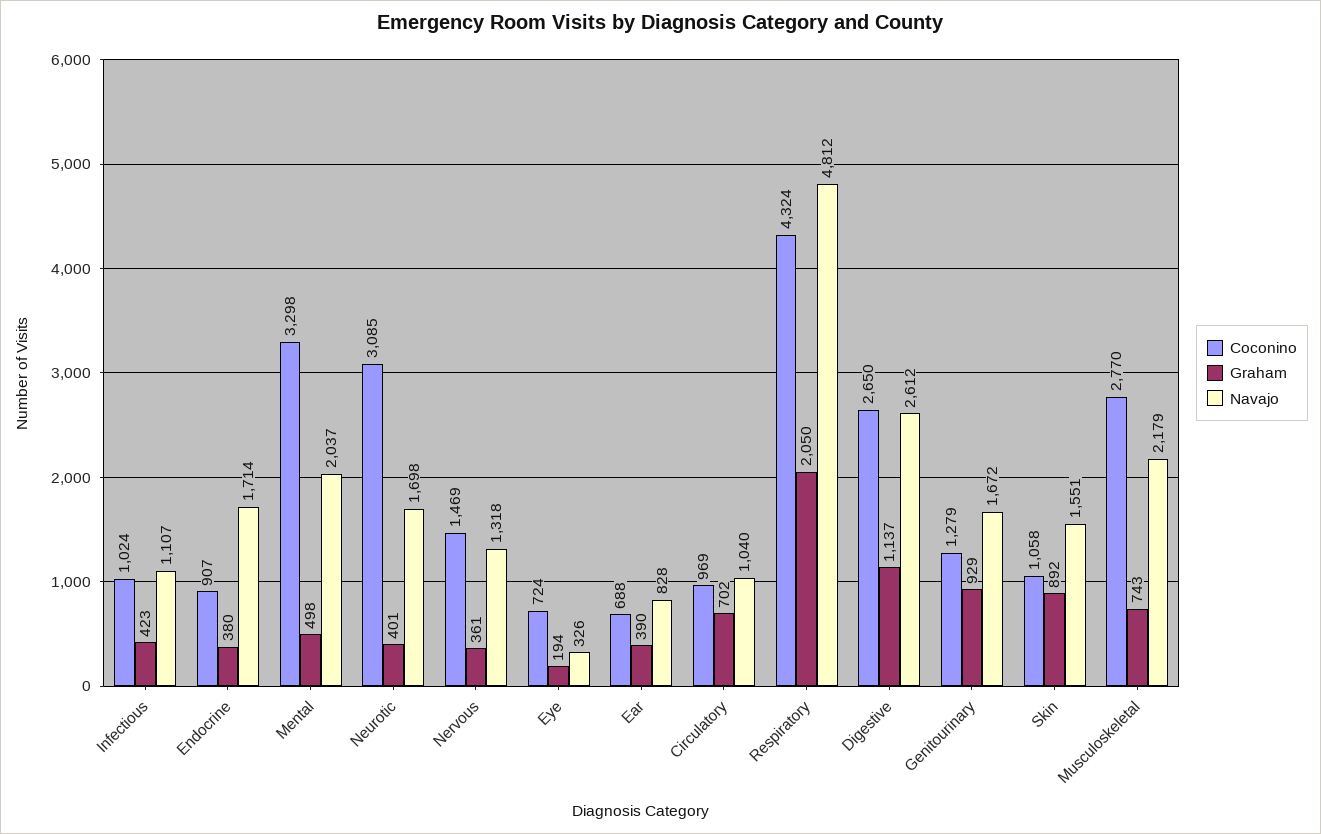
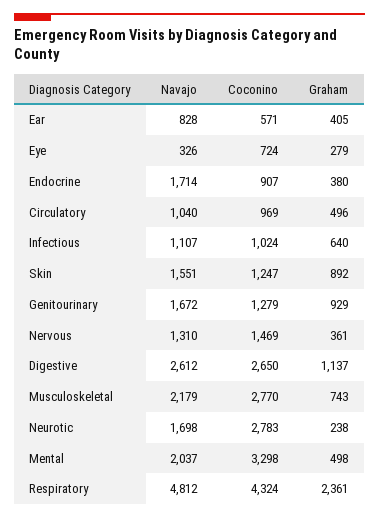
  {
    "Coconino": {
      "Infectious": 1024,
      "Endocrine": 907,
      "Mental": 3298,
-     "Neurotic": 3085,
+     "Neurotic": 2783,
      "Nervous": 1469,
      "Eye": 724,
-     "Ear": 688,
+     "Ear": 571,
      "Circulatory": 969,
      "Respiratory": 4324,
      "Digestive": 2650,
      "Genitourinary": 1279,
-     "Skin": 1058,
+     "Skin": 1247,
      "Musculoskeletal": 2770
    },
    "Graham": {
-     "Infectious": 423,
+     "Infectious": 640,
      "Endocrine": 380,
      "Mental": 498,
-     "Neurotic": 401,
+     "Neurotic": 238,
      "Nervous": 361,
-     "Eye": 194,
+     "Eye": 279,
-     "Ear": 390,
+     "Ear": 405,
-     "Circulatory": 702,
+     "Circulatory": 496,
-     "Respiratory": 2050,
+     "Respiratory": 2361,
      "Digestive": 1137,
      "Genitourinary": 929,
      "Skin": 892,
      "Musculoskeletal": 743
    },
    "Navajo": {
      "Infectious": 1107,
      "Endocrine": 1714,
      "Mental": 2037,
      "Neurotic": 1698,
-     "Nervous": 1318,
+     "Nervous": 1310,
      "Eye": 326,
      "Ear": 828,
      "Circulatory": 1040,
      "Respiratory": 4812,
      "Digestive": 2612,
      "Genitourinary": 1672,
      "Skin": 1551,
      "Musculoskeletal": 2179
    }
  }

